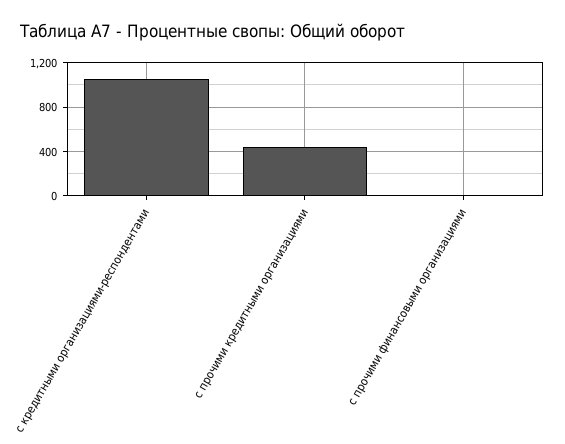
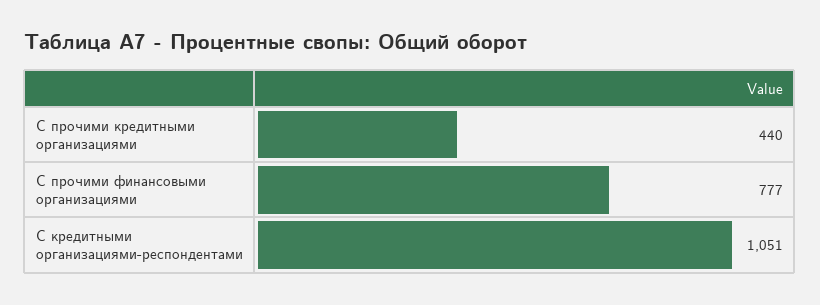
  {
    "с кредитными организациями-респондентами": 1051,
    "с прочими кредитными организациями": 440,
-   "с прочими финансовыми организациями": 0
+   "с прочими финансовыми организациями": 777
  }

